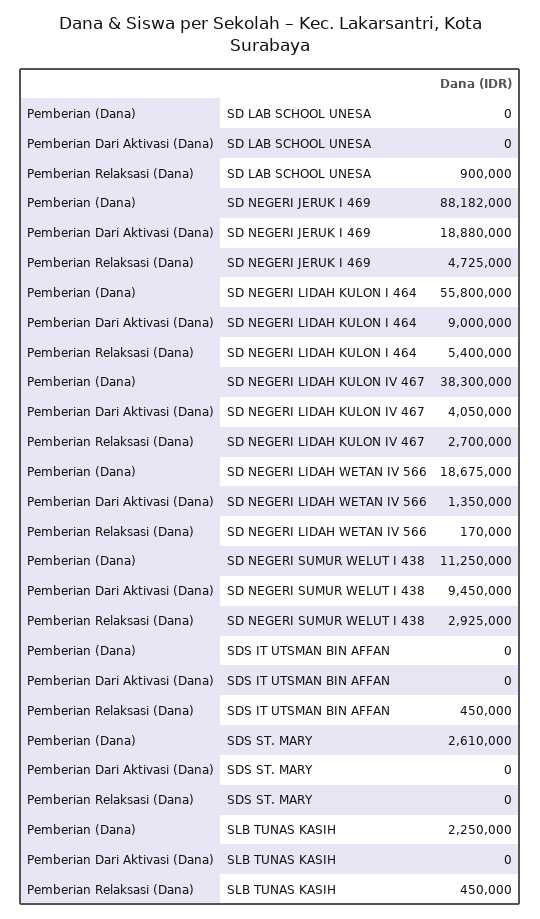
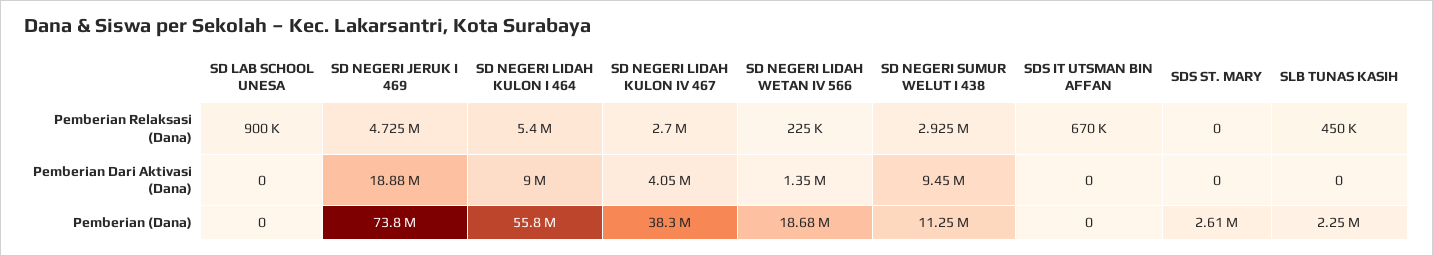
  {
    "Pemberian (Dana)": {
      "SD LAB SCHOOL UNESA": 0,
-     "SD NEGERI JERUK I 469": 88182000,
+     "SD NEGERI JERUK I 469": 73800000,
      "SD NEGERI LIDAH KULON I 464": 55800000,
      "SD NEGERI LIDAH KULON IV 467": 38300000,
      "SD NEGERI LIDAH WETAN IV 566": 18675000,
      "SD NEGERI SUMUR WELUT I 438": 11250000,
      "SDS IT UTSMAN BIN AFFAN": 0,
      "SDS ST. MARY": 2610000,
      "SLB TUNAS KASIH": 2250000
    },
    "Pemberian Dari Aktivasi (Dana)": {
      "SD LAB SCHOOL UNESA": 0,
      "SD NEGERI JERUK I 469": 18880000,
      "SD NEGERI LIDAH KULON I 464": 9000000,
      "SD NEGERI LIDAH KULON IV 467": 4050000,
      "SD NEGERI LIDAH WETAN IV 566": 1350000,
      "SD NEGERI SUMUR WELUT I 438": 9450000,
      "SDS IT UTSMAN BIN AFFAN": 0,
      "SDS ST. MARY": 0,
      "SLB TUNAS KASIH": 0
    },
    "Pemberian Relaksasi (Dana)": {
      "SD LAB SCHOOL UNESA": 900000,
      "SD NEGERI JERUK I 469": 4725000,
      "SD NEGERI LIDAH KULON I 464": 5400000,
      "SD NEGERI LIDAH KULON IV 467": 2700000,
-     "SD NEGERI LIDAH WETAN IV 566": 170000,
+     "SD NEGERI LIDAH WETAN IV 566": 225000,
      "SD NEGERI SUMUR WELUT I 438": 2925000,
-     "SDS IT UTSMAN BIN AFFAN": 450000,
+     "SDS IT UTSMAN BIN AFFAN": 670000,
      "SDS ST. MARY": 0,
      "SLB TUNAS KASIH": 450000
    }
  }

